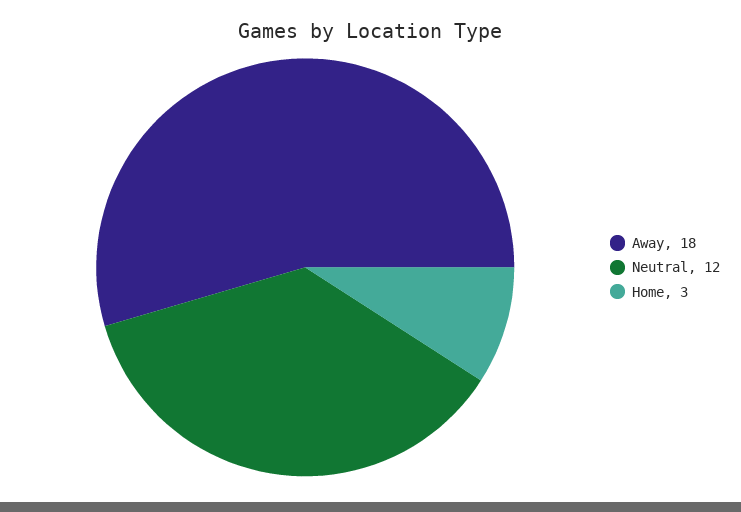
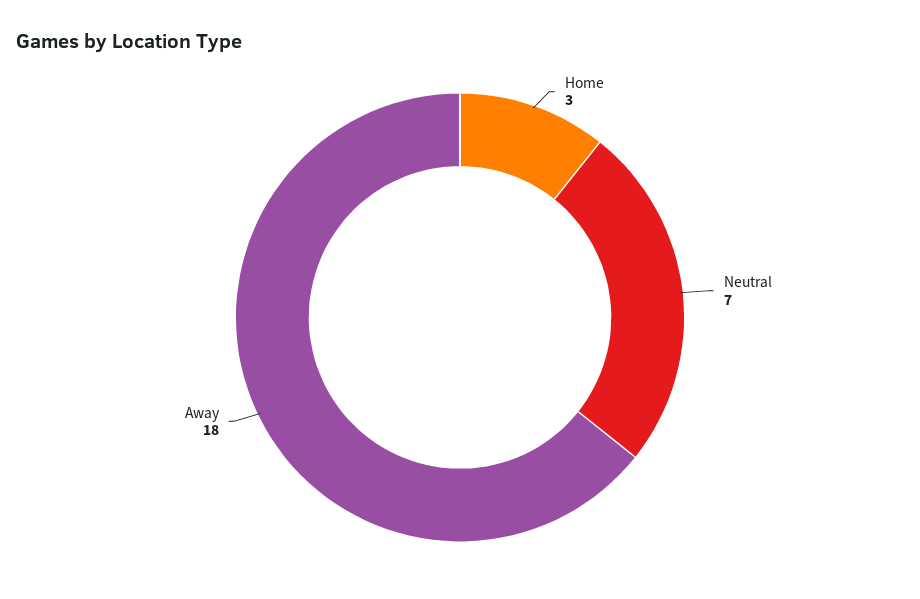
  {
    "Away": 18,
-   "Neutral": 12,
+   "Neutral": 7,
    "Home": 3
  }

